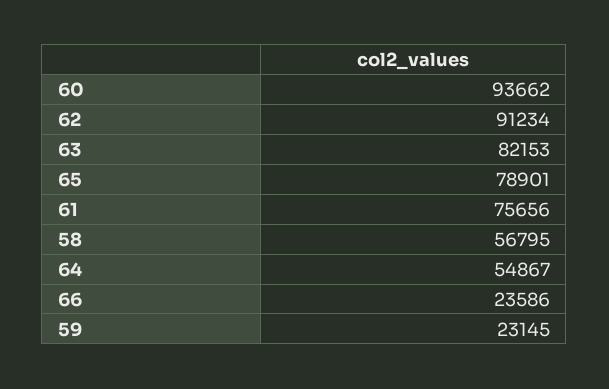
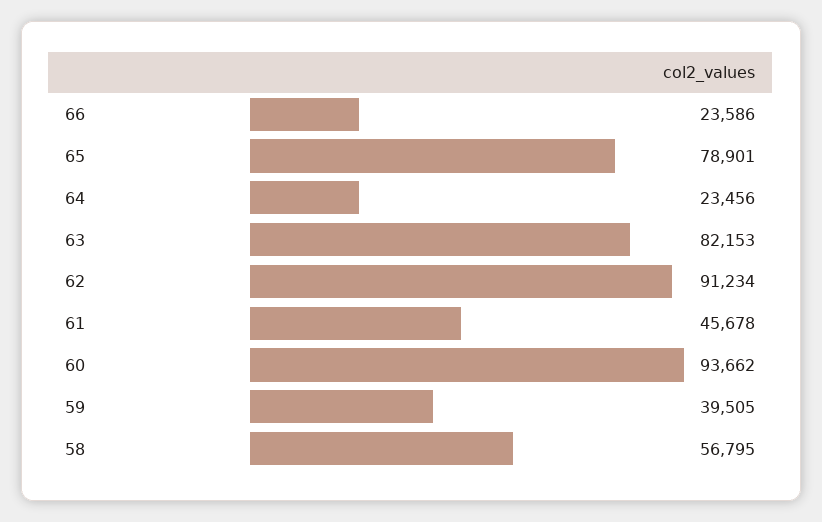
  {
    "60": 93662,
    "62": 91234,
    "63": 82153,
    "65": 78901,
-   "61": 75656,
+   "61": 45678,
    "58": 56795,
-   "64": 54867,
+   "64": 23456,
    "66": 23586,
-   "59": 23145
+   "59": 39505
  }

